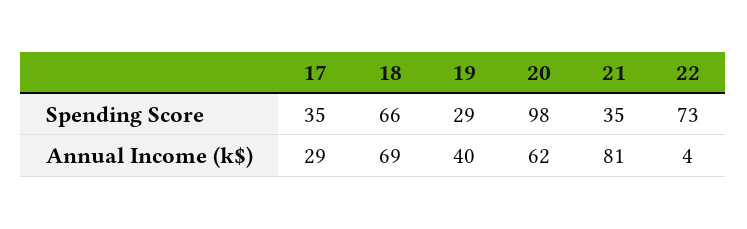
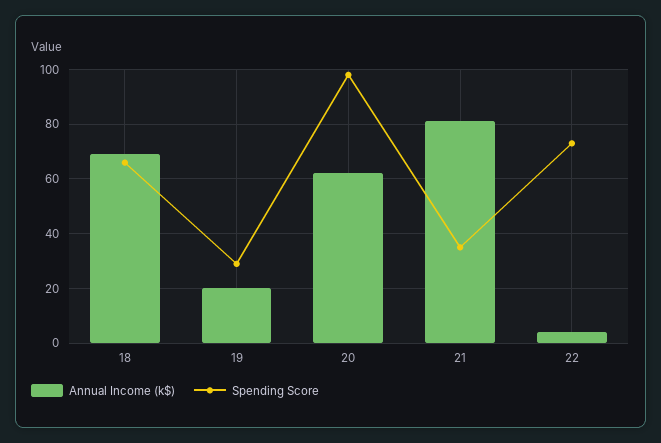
  {
    "Spending Score": {
-     "17": 35,
      "18": 66,
      "19": 29,
      "20": 98,
      "21": 35,
      "22": 73
    },
    "Annual Income (k$)": {
-     "17": 29,
      "18": 69,
-     "19": 40,
+     "19": 20,
      "20": 62,
      "21": 81,
      "22": 4
    }
  }

